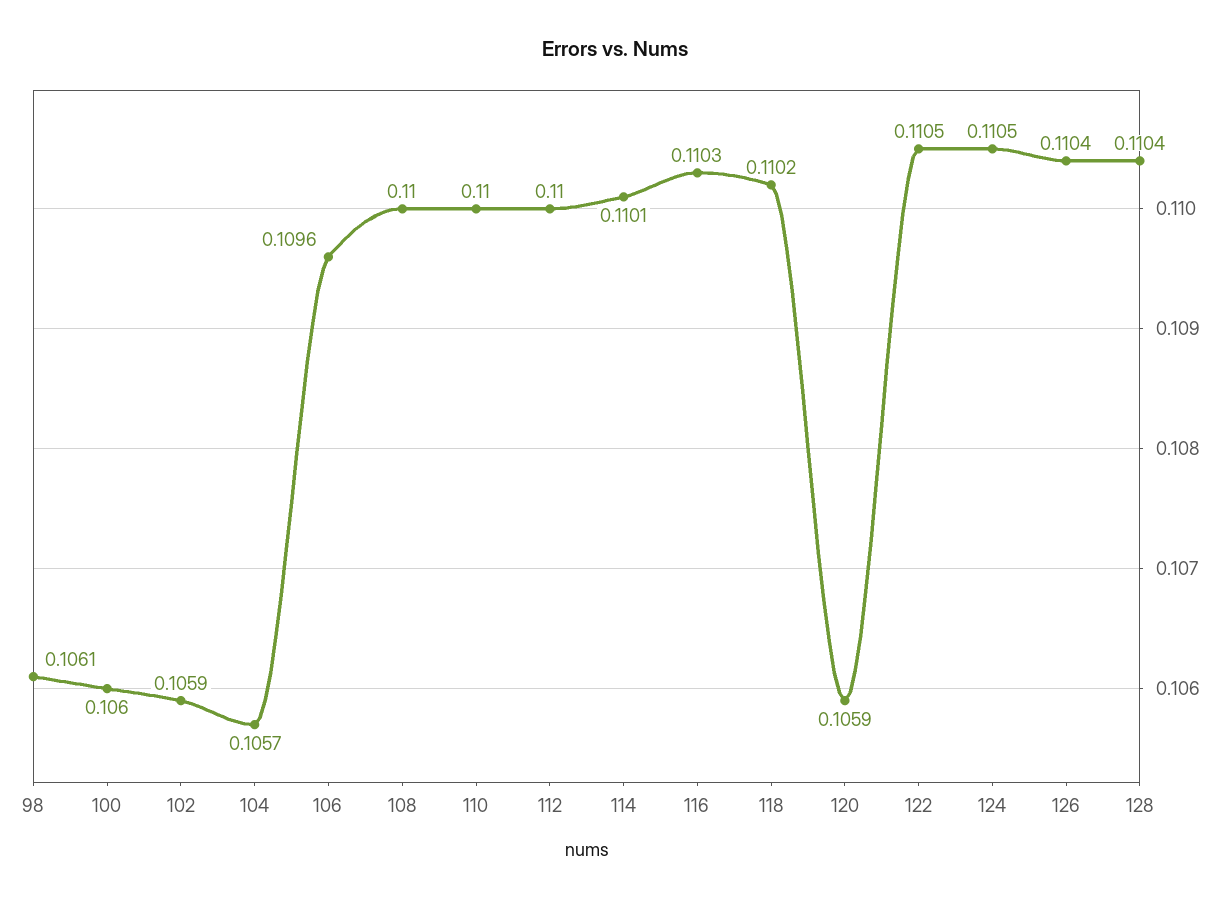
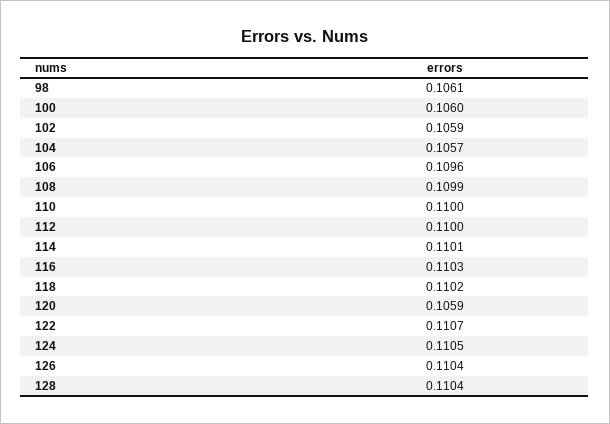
  {
    "98": 0.1061,
    "100": 0.106,
    "102": 0.1059,
    "104": 0.1057,
    "106": 0.1096,
-   "108": 0.11,
+   "108": 0.1099,
    "110": 0.11,
    "112": 0.11,
    "114": 0.1101,
    "116": 0.1103,
    "118": 0.1102,
    "120": 0.1059,
-   "122": 0.1105,
+   "122": 0.1107,
    "124": 0.1105,
    "126": 0.1104,
    "128": 0.1104
  }

